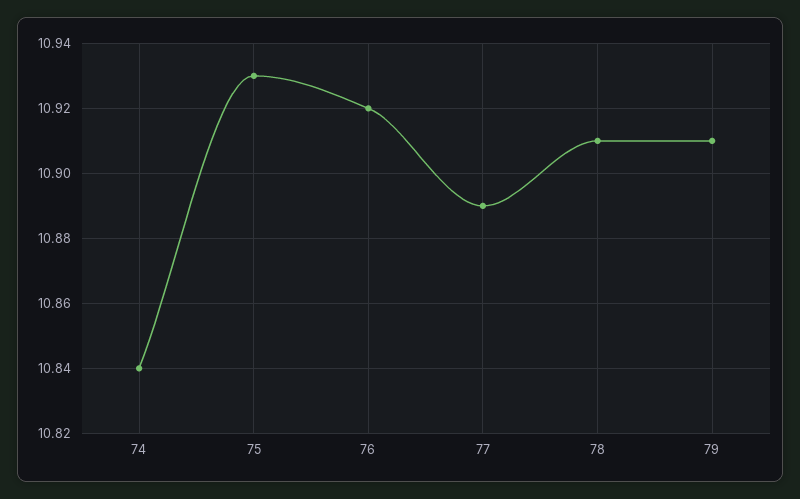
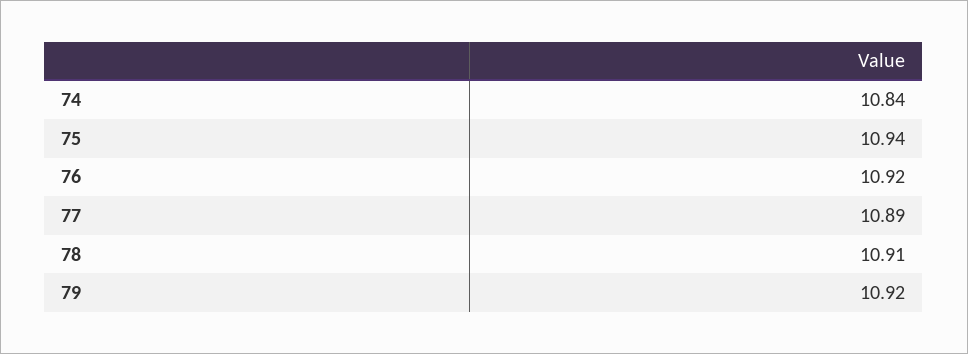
  {
    "74": 10.84,
-   "75": 10.93,
+   "75": 10.94,
    "76": 10.92,
    "77": 10.89,
    "78": 10.91,
-   "79": 10.91
+   "79": 10.92
  }

